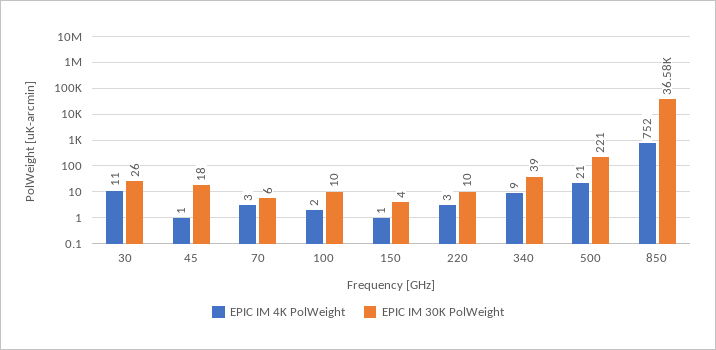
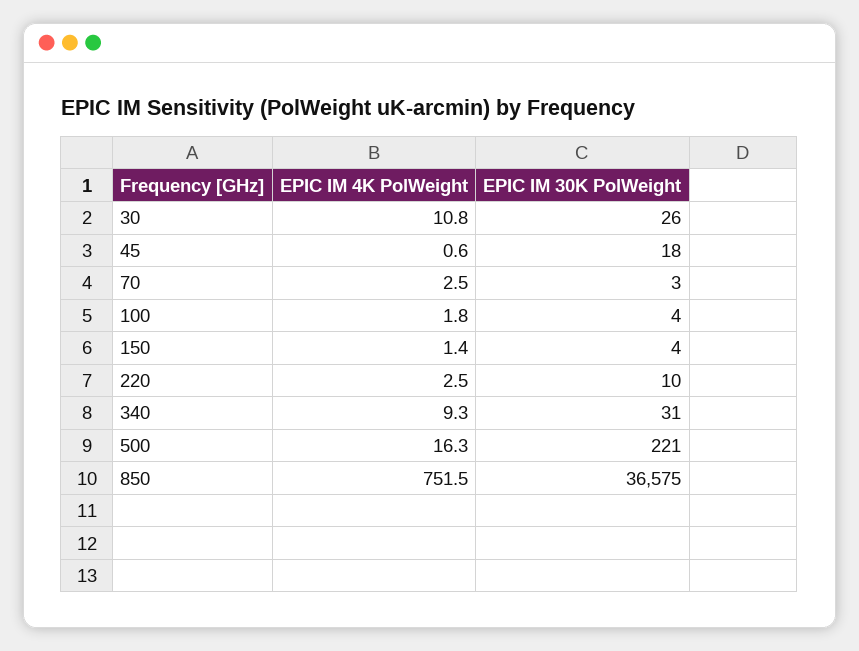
  {
    "EPIC IM 4K PolWeight": {
      "30": 10.8,
      "45": 0.6,
      "70": 2.5,
      "100": 1.8,
      "150": 1.4,
      "220": 2.5,
      "340": 9.3,
-     "500": 21,
+     "500": 16.3,
      "850": 751.5
    },
    "EPIC IM 30K PolWeight": {
      "30": 26,
      "45": 18,
-     "70": 6,
+     "70": 3,
-     "100": 10,
+     "100": 4,
      "150": 4,
      "220": 10,
-     "340": 39,
+     "340": 31,
      "500": 221,
      "850": 36575
    }
  }

